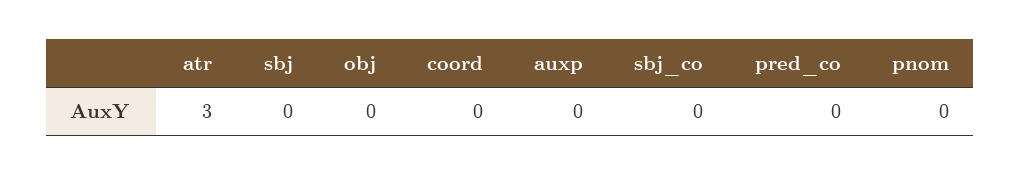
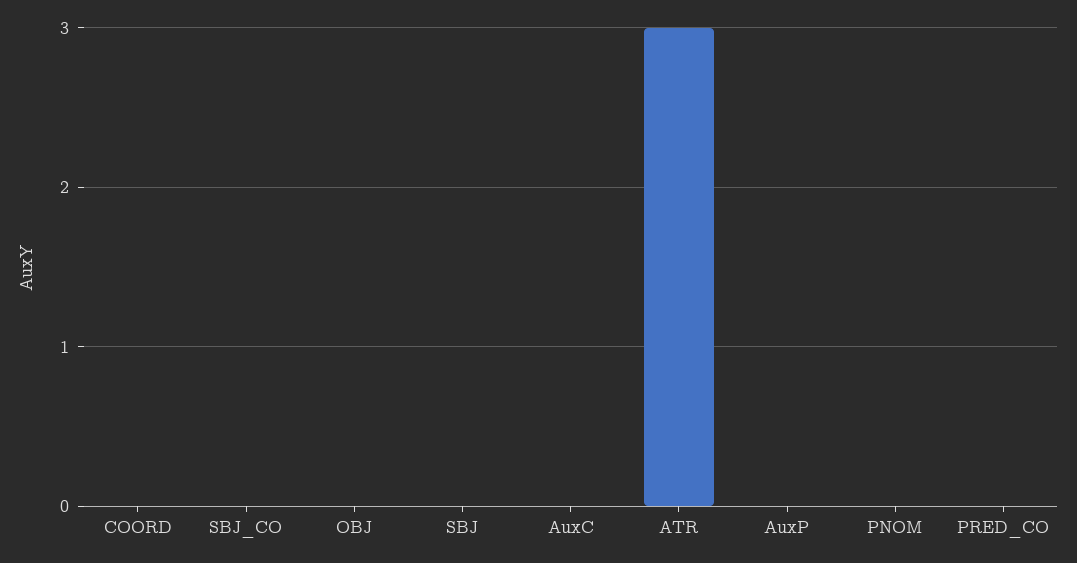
  {
    "atr": 3,
    "sbj": 0,
    "obj": 0,
    "coord": 0,
    "auxp": 0,
    "sbj_co": 0,
    "pred_co": 0,
-   "pnom": 0
+   "pnom": 0,
+   "AuxC": 0
  }

